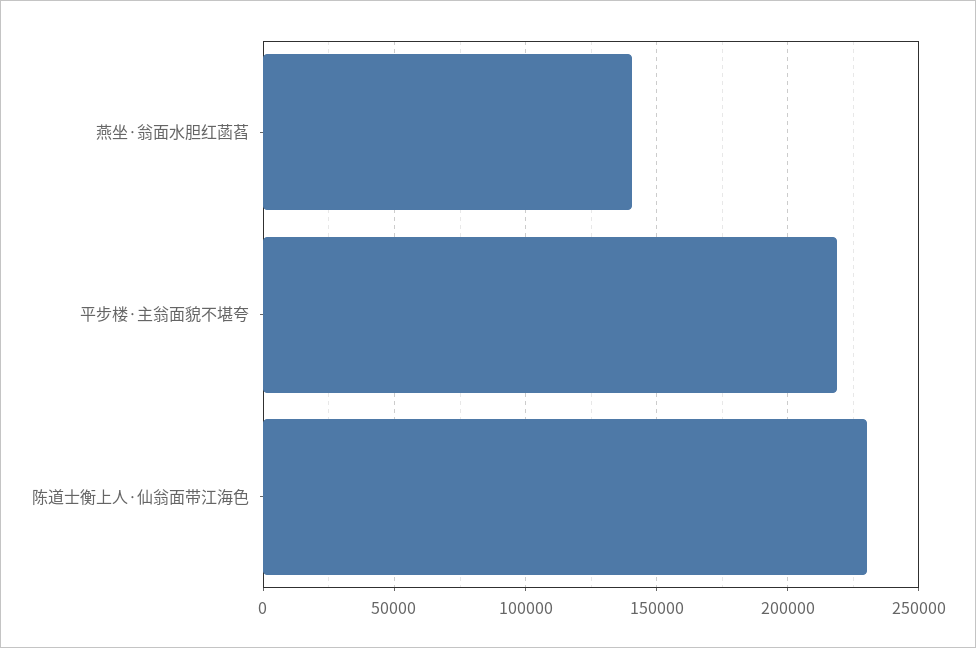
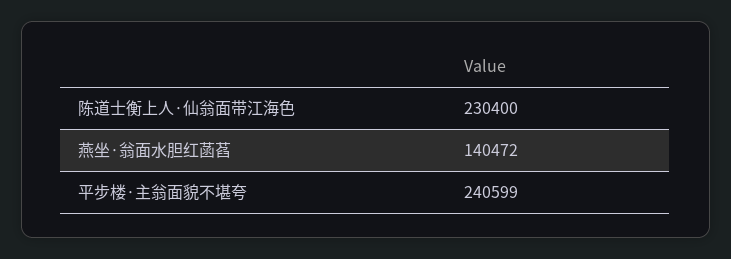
  {
    "燕坐·翁面水胆红菡萏": 140472,
-   "平步楼·主翁面貌不堪夸": 220000,
+   "平步楼·主翁面貌不堪夸": 240599,
    "陈道士衡上人·仙翁面带江海色": 230400
  }

